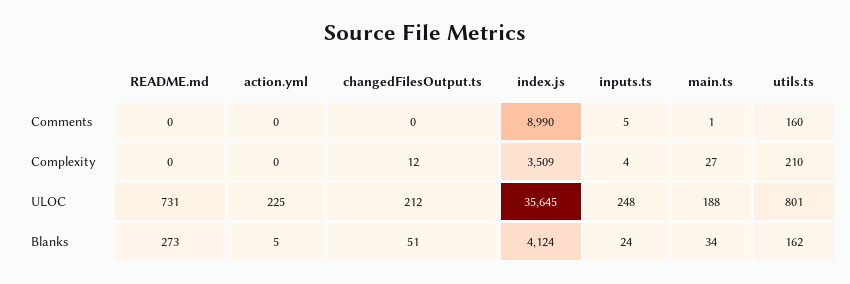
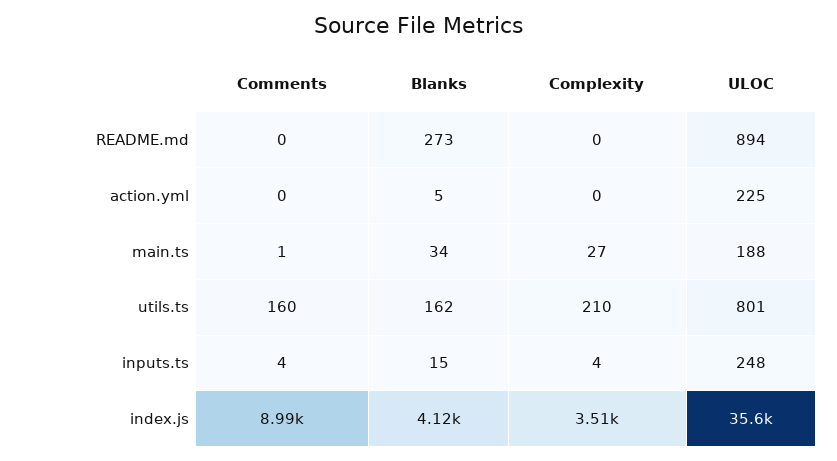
  {
    "README.md": {
      "Comments": 0,
      "Complexity": 0,
-     "ULOC": 731,
+     "ULOC": 894,
      "Blanks": 273
    },
    "action.yml": {
      "Comments": 0,
      "Complexity": 0,
      "ULOC": 225,
      "Blanks": 5
    },
-   "changedFilesOutput.ts": {
-     "Comments": 0,
-     "Complexity": 12,
-     "ULOC": 212,
-     "Blanks": 51
-   },
    "index.js": {
      "Comments": 8990,
      "Complexity": 3509,
      "ULOC": 35645,
      "Blanks": 4124
    },
    "inputs.ts": {
-     "Comments": 5,
+     "Comments": 4,
      "Complexity": 4,
      "ULOC": 248,
-     "Blanks": 24
+     "Blanks": 15
    },
    "main.ts": {
      "Comments": 1,
      "Complexity": 27,
      "ULOC": 188,
      "Blanks": 34
    },
    "utils.ts": {
      "Comments": 160,
      "Complexity": 210,
      "ULOC": 801,
      "Blanks": 162
    }
  }

